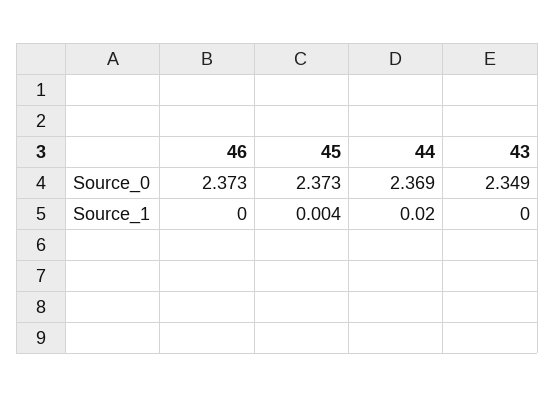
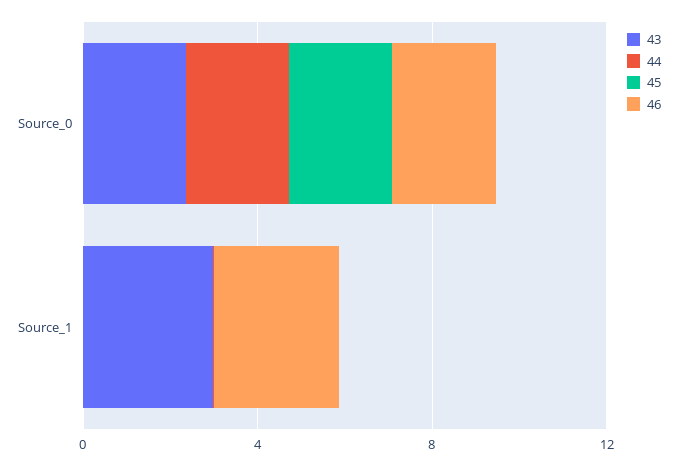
  {
    "46": {
      "Source_0": 2.373,
-     "Source_1": 0
+     "Source_1": 3
    },
    "45": {
      "Source_0": 2.373,
      "Source_1": 0.004
    },
    "44": {
      "Source_0": 2.369,
      "Source_1": 0.02
    },
    "43": {
      "Source_0": 2.349,
-     "Source_1": 0
+     "Source_1": 3
    }
  }

